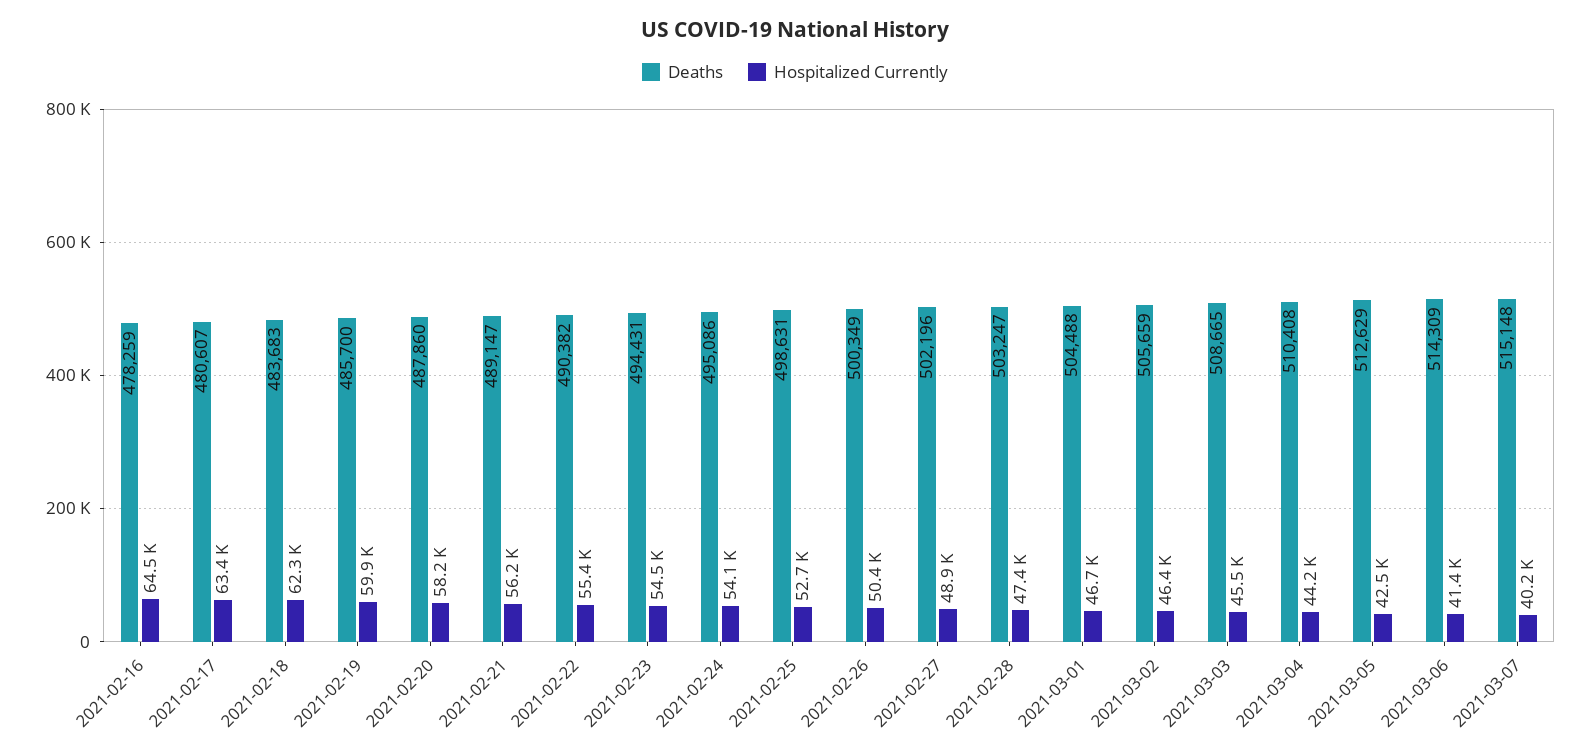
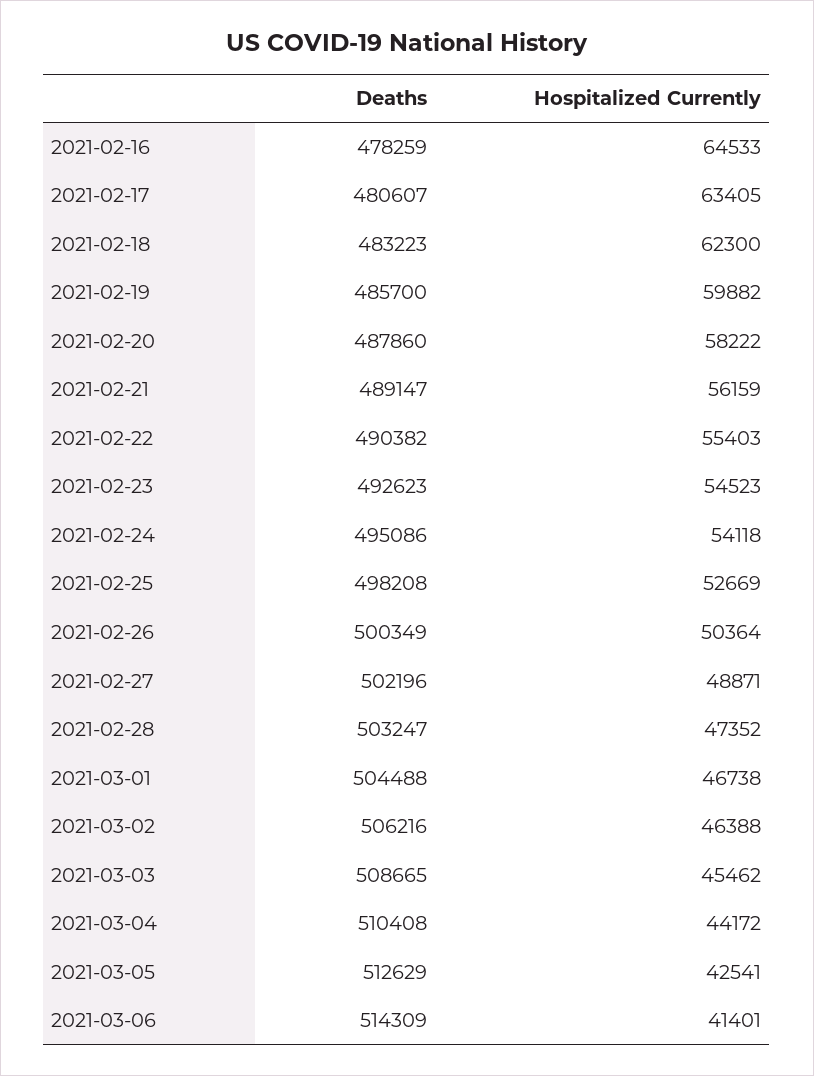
  {
    "Deaths": {
      "2021-02-16": 478259,
      "2021-02-17": 480607,
-     "2021-02-18": 483683,
+     "2021-02-18": 483223,
      "2021-02-19": 485700,
      "2021-02-20": 487860,
      "2021-02-21": 489147,
      "2021-02-22": 490382,
-     "2021-02-23": 494431,
+     "2021-02-23": 492623,
      "2021-02-24": 495086,
-     "2021-02-25": 498631,
+     "2021-02-25": 498208,
      "2021-02-26": 500349,
      "2021-02-27": 502196,
      "2021-02-28": 503247,
      "2021-03-01": 504488,
-     "2021-03-02": 505659,
+     "2021-03-02": 506216,
      "2021-03-03": 508665,
      "2021-03-04": 510408,
      "2021-03-05": 512629,
-     "2021-03-06": 514309,
+     "2021-03-06": 514309
-     "2021-03-07": 515148
    },
    "Hospitalized Currently": {
      "2021-02-16": 64533,
      "2021-02-17": 63405,
      "2021-02-18": 62300,
      "2021-02-19": 59882,
      "2021-02-20": 58222,
      "2021-02-21": 56159,
      "2021-02-22": 55403,
      "2021-02-23": 54523,
      "2021-02-24": 54118,
      "2021-02-25": 52669,
      "2021-02-26": 50364,
      "2021-02-27": 48871,
      "2021-02-28": 47352,
      "2021-03-01": 46738,
      "2021-03-02": 46388,
      "2021-03-03": 45462,
      "2021-03-04": 44172,
      "2021-03-05": 42541,
-     "2021-03-06": 41401,
+     "2021-03-06": 41401
-     "2021-03-07": 40200
    }
  }

